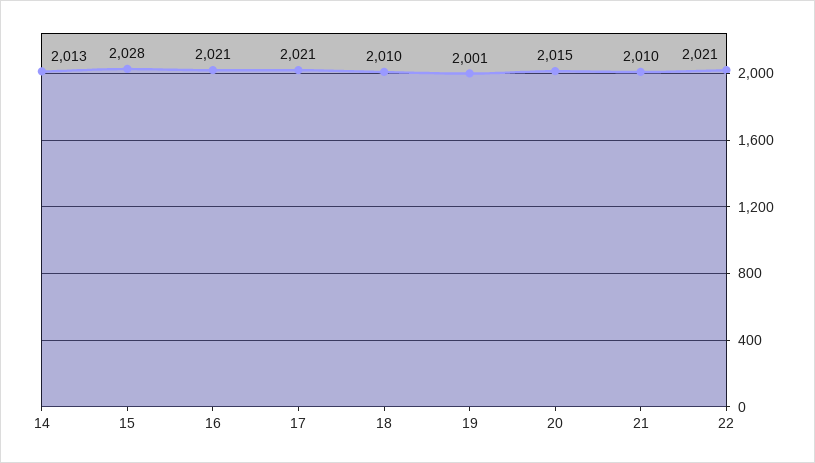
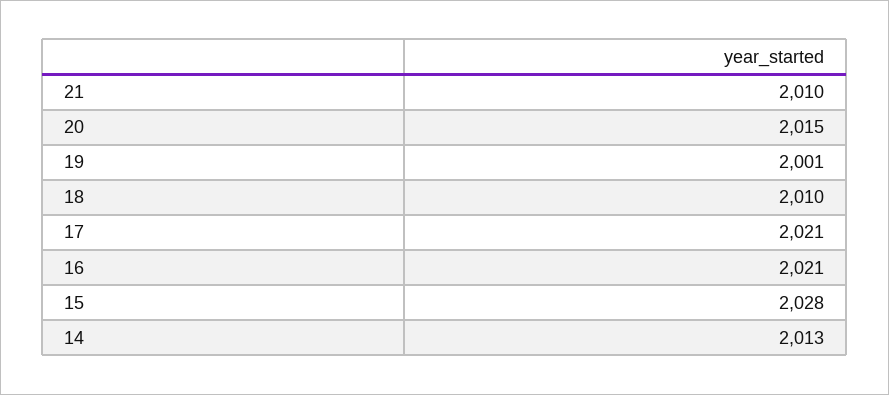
  {
    "14": 2013,
    "15": 2028,
    "16": 2021,
    "17": 2021,
    "18": 2010,
    "19": 2001,
    "20": 2015,
-   "21": 2010,
+   "21": 2010
-   "22": 2021
  }

